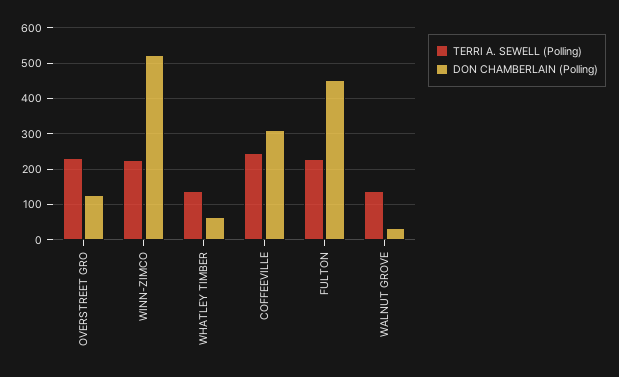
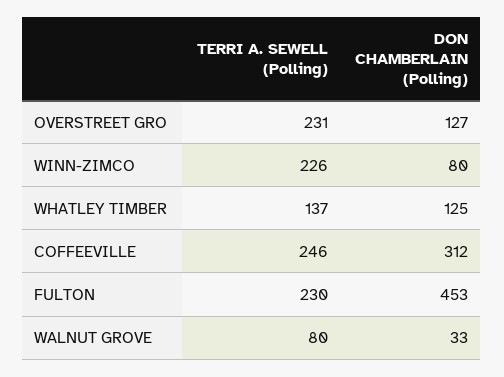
  {
    "TERRI A. SEWELL (Polling)": {
      "OVERSTREET GRO": 231,
      "WINN-ZIMCO": 226,
      "WHATLEY TIMBER": 137,
      "COFFEEVILLE": 246,
      "FULTON": 230,
-     "WALNUT GROVE": 140
+     "WALNUT GROVE": 80
    },
    "DON CHAMBERLAIN (Polling)": {
      "OVERSTREET GRO": 127,
-     "WINN-ZIMCO": 520,
+     "WINN-ZIMCO": 80,
-     "WHATLEY TIMBER": 60,
+     "WHATLEY TIMBER": 125,
      "COFFEEVILLE": 312,
      "FULTON": 453,
      "WALNUT GROVE": 33
    }
  }

